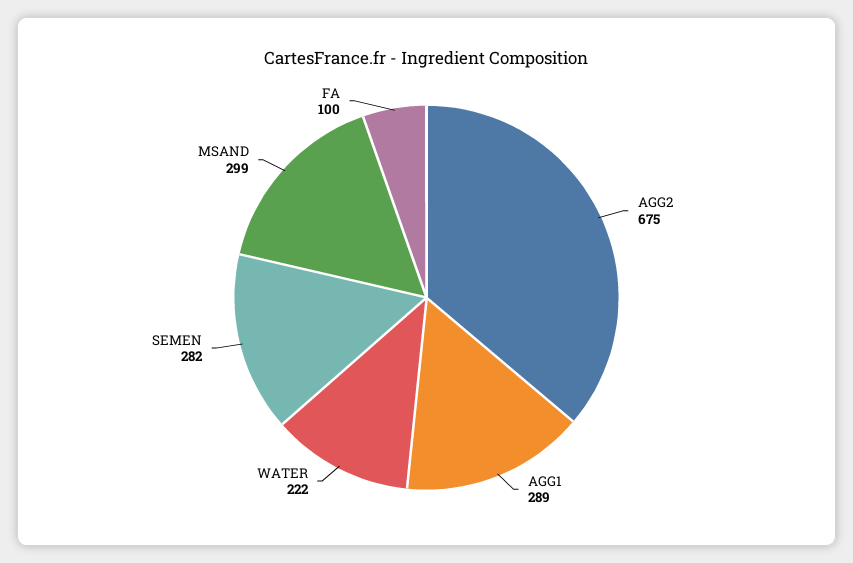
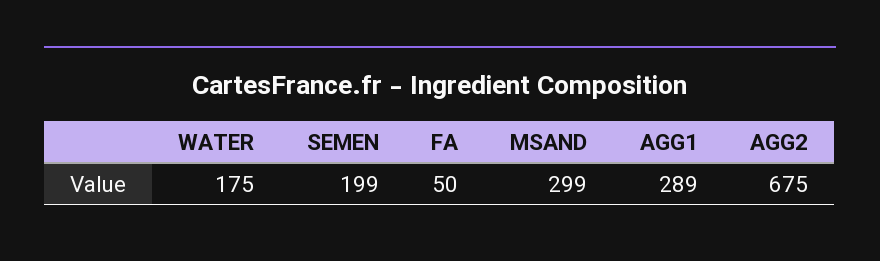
  {
    "AGG2": 675,
    "AGG1": 289,
-   "WATER": 222,
+   "WATER": 175,
-   "SEMEN": 282,
+   "SEMEN": 199,
    "MSAND": 299,
-   "FA": 100
+   "FA": 50
  }

